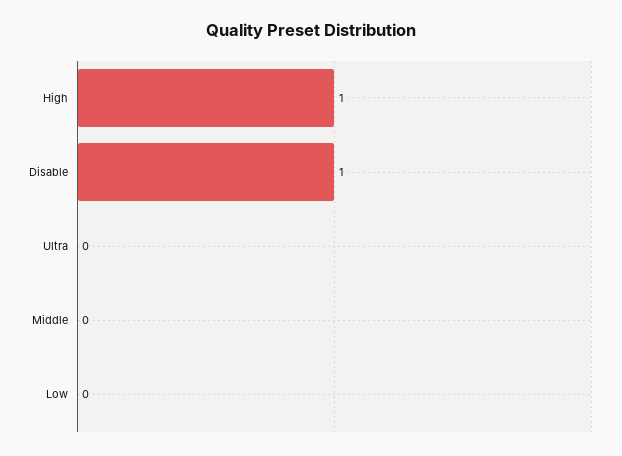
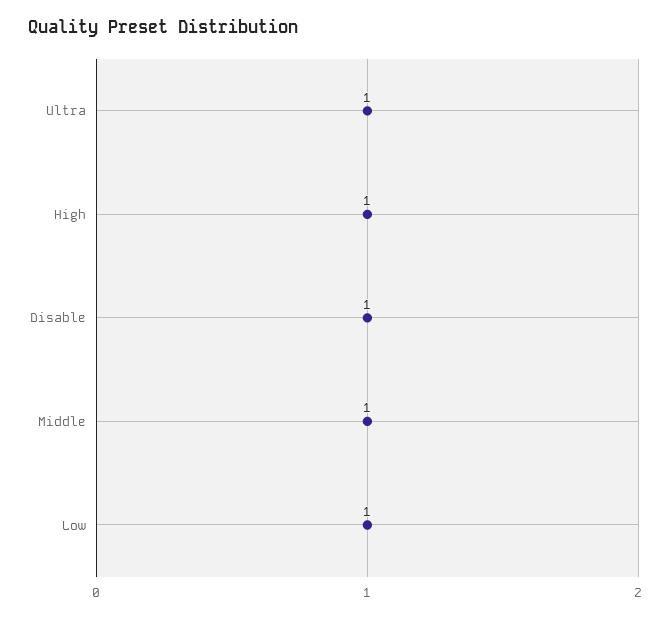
  {
    "High": 1,
    "Disable": 1,
-   "Ultra": 0,
+   "Ultra": 1,
-   "Middle": 0,
+   "Middle": 1,
-   "Low": 0
+   "Low": 1
  }

